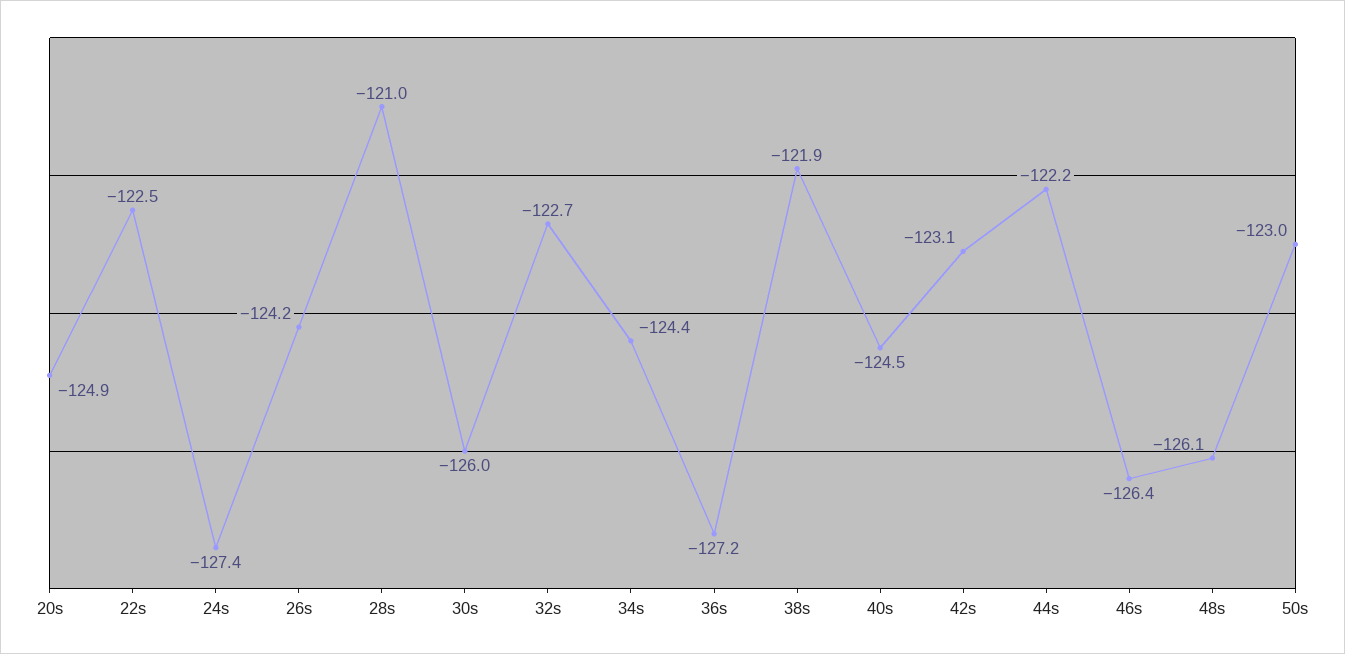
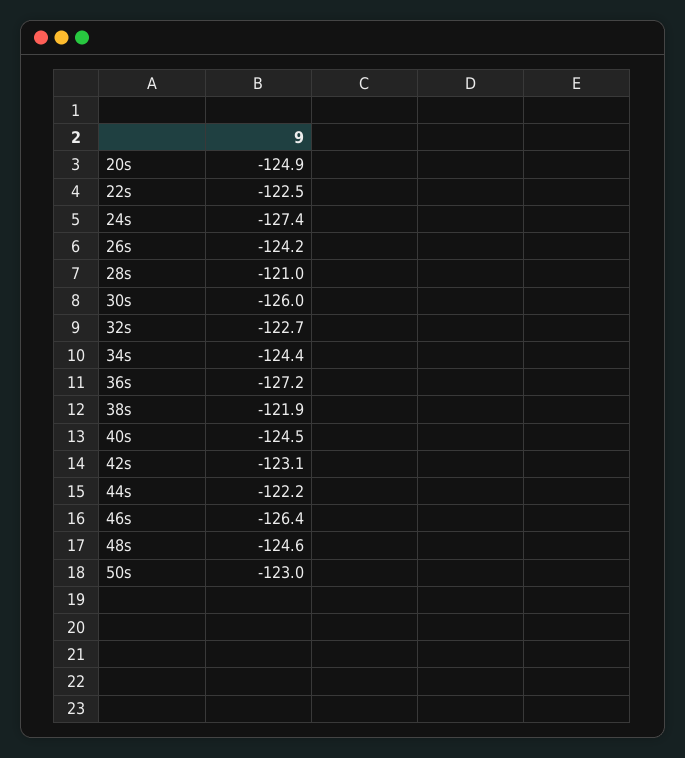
  {
    "20s": -124.9,
    "22s": -122.5,
    "24s": -127.4,
    "26s": -124.2,
    "28s": -121,
    "30s": -126,
    "32s": -122.7,
    "34s": -124.4,
    "36s": -127.2,
    "38s": -121.9,
    "40s": -124.5,
    "42s": -123.1,
    "44s": -122.2,
    "46s": -126.4,
-   "48s": -126.1,
+   "48s": -124.6,
    "50s": -123
  }

